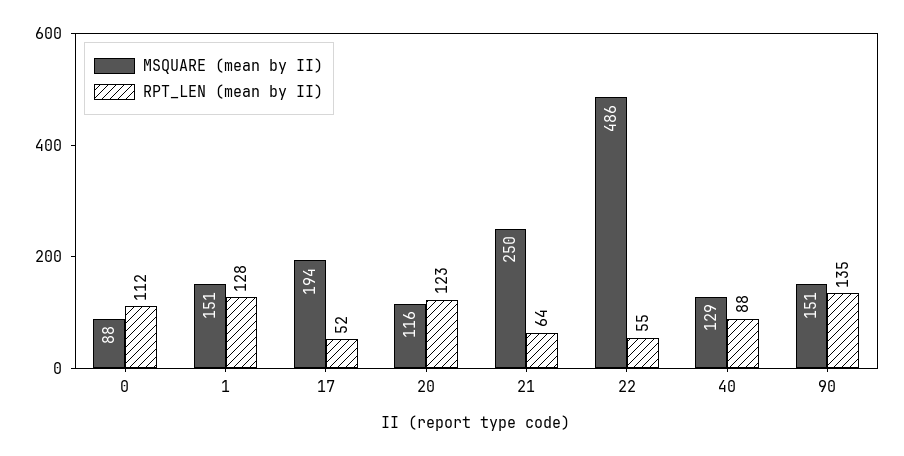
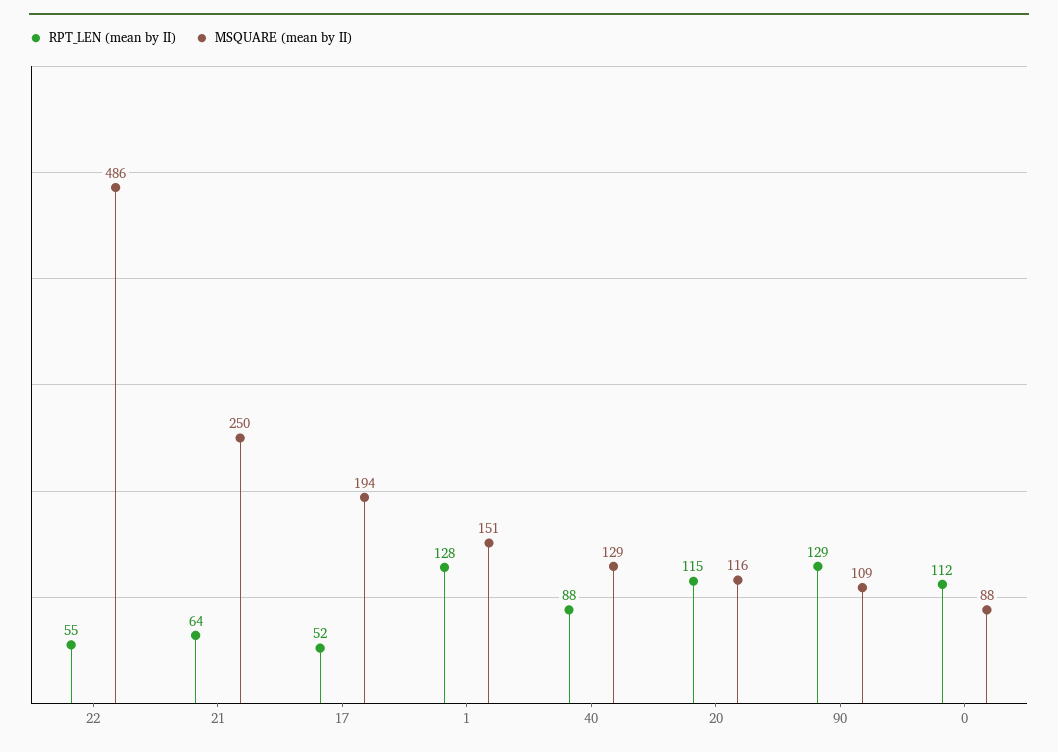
  {
    "MSQUARE (mean by II)": {
      "0": 88,
      "1": 151,
      "17": 194,
      "20": 116,
      "21": 250,
      "22": 486,
      "40": 129,
-     "90": 151
+     "90": 109
    },
    "RPT_LEN (mean by II)": {
      "0": 112,
      "1": 128,
      "17": 52,
-     "20": 123,
+     "20": 115,
      "21": 64,
      "22": 55,
      "40": 88,
-     "90": 135
+     "90": 129
    }
  }

